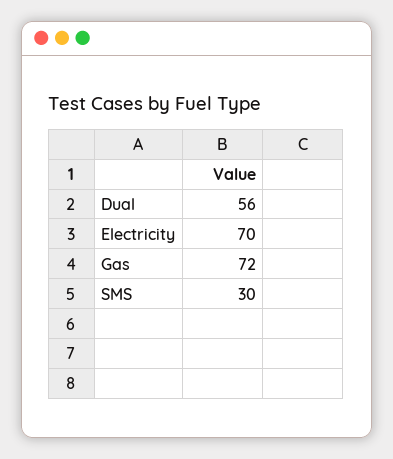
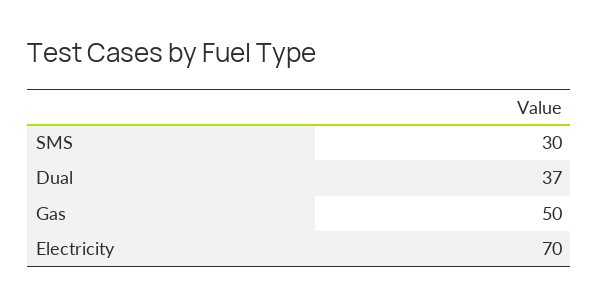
  {
-   "Dual": 56,
+   "Dual": 37,
    "Electricity": 70,
-   "Gas": 72,
+   "Gas": 50,
    "SMS": 30
  }

